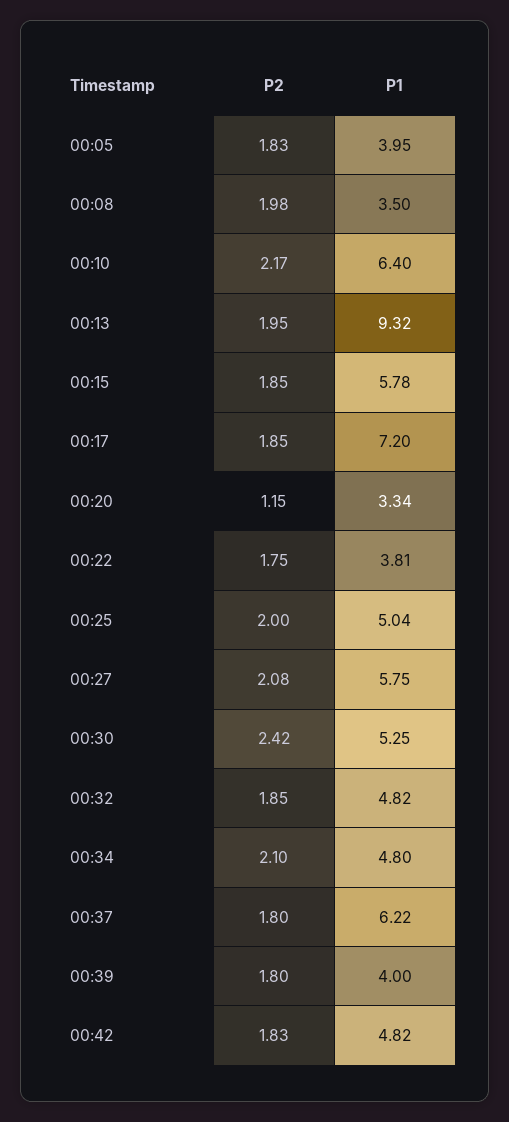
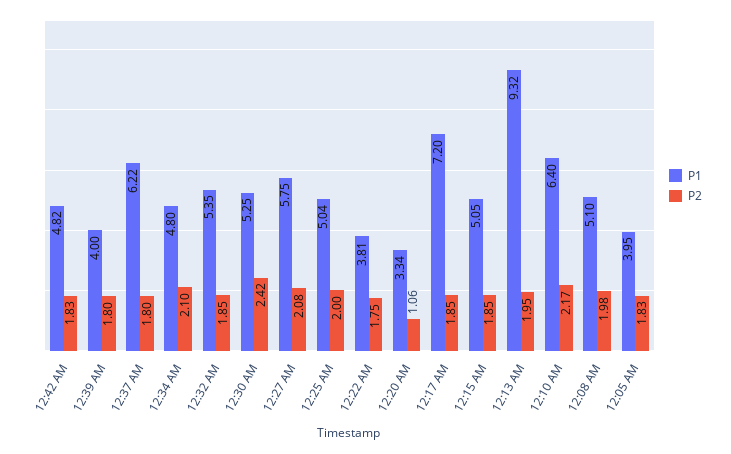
  {
    "P2": {
      "00:05": 1.83,
      "00:08": 1.98,
      "00:10": 2.17,
      "00:13": 1.95,
      "00:15": 1.85,
      "00:17": 1.85,
-     "00:20": 1.15,
+     "00:20": 1.06,
      "00:22": 1.75,
      "00:25": 2,
      "00:27": 2.08,
      "00:30": 2.42,
      "00:32": 1.85,
      "00:34": 2.1,
      "00:37": 1.8,
      "00:39": 1.8,
      "00:42": 1.83
    },
    "P1": {
      "00:05": 3.95,
-     "00:08": 3.5,
+     "00:08": 5.1,
      "00:10": 6.4,
      "00:13": 9.32,
-     "00:15": 5.78,
+     "00:15": 5.05,
      "00:17": 7.2,
      "00:20": 3.34,
      "00:22": 3.81,
      "00:25": 5.04,
      "00:27": 5.75,
      "00:30": 5.25,
-     "00:32": 4.82,
+     "00:32": 5.35,
      "00:34": 4.8,
      "00:37": 6.22,
      "00:39": 4,
      "00:42": 4.82
    }
  }

